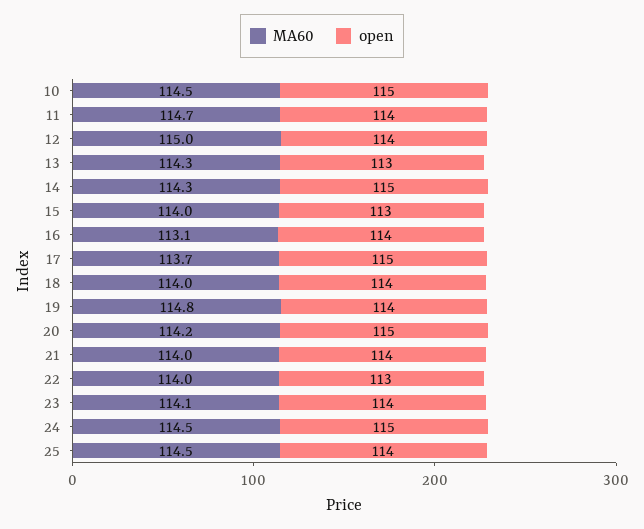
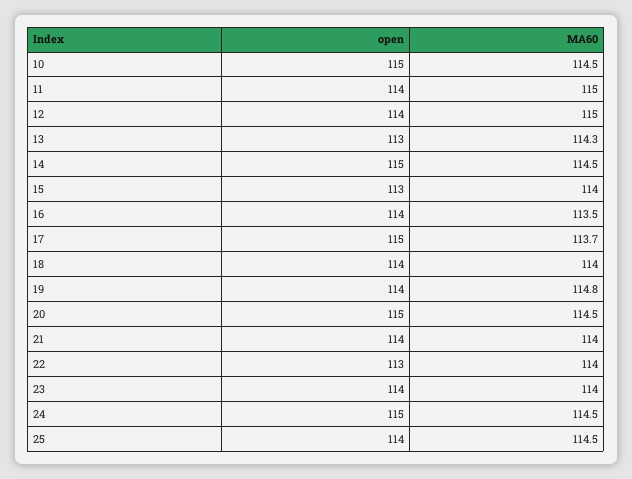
  {
    "MA60": {
      "10": 114.5,
-     "11": 114.7,
+     "11": 115,
      "12": 115,
      "13": 114.3,
-     "14": 114.3,
+     "14": 114.5,
      "15": 114,
-     "16": 113.1,
+     "16": 113.5,
      "17": 113.7,
      "18": 114,
      "19": 114.8,
-     "20": 114.2,
+     "20": 114.5,
      "21": 114,
      "22": 114,
-     "23": 114.1,
+     "23": 114,
      "24": 114.5,
      "25": 114.5
    },
    "open": {
      "10": 115,
      "11": 114,
      "12": 114,
      "13": 113,
      "14": 115,
      "15": 113,
      "16": 114,
      "17": 115,
      "18": 114,
      "19": 114,
      "20": 115,
      "21": 114,
      "22": 113,
      "23": 114,
      "24": 115,
      "25": 114
    }
  }

